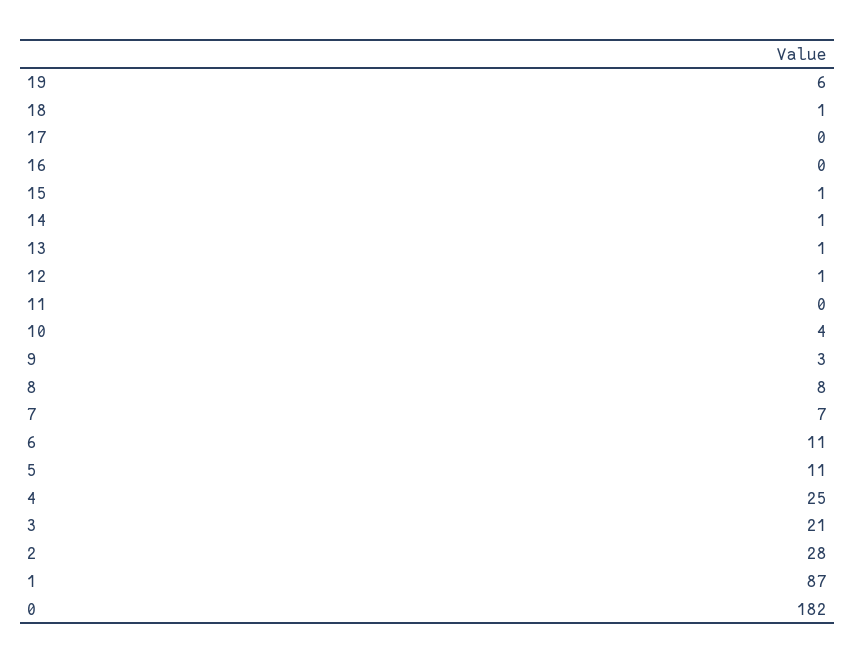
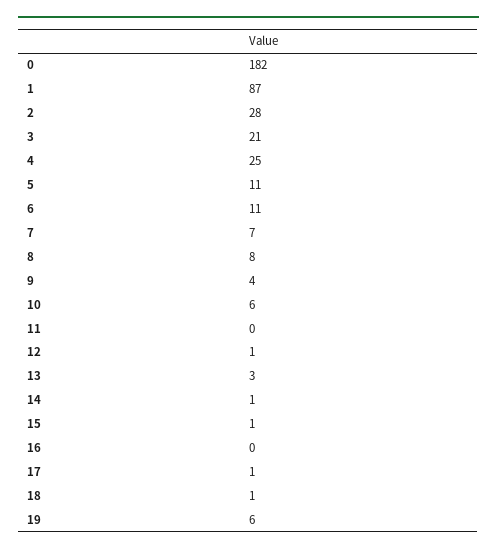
  {
    "19": 6,
    "18": 1,
-   "17": 0,
+   "17": 1,
    "16": 0,
    "15": 1,
    "14": 1,
-   "13": 1,
+   "13": 3,
    "12": 1,
    "11": 0,
-   "10": 4,
+   "10": 6,
-   "9": 3,
+   "9": 4,
    "8": 8,
    "7": 7,
    "6": 11,
    "5": 11,
    "4": 25,
    "3": 21,
    "2": 28,
    "1": 87,
    "0": 182
  }

